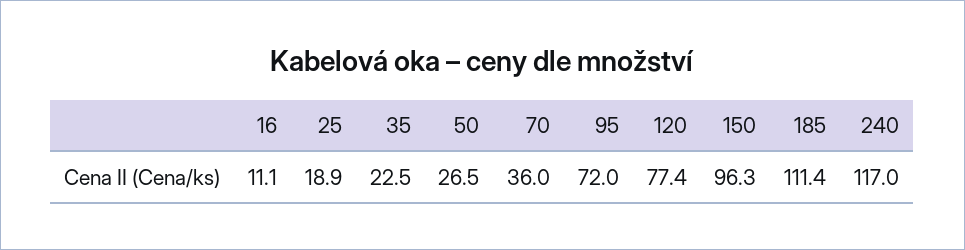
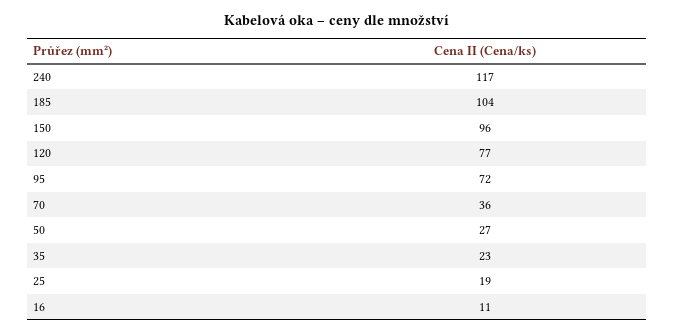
  {
    "16": 11.1,
    "25": 18.9,
    "35": 22.5,
    "50": 26.5,
    "70": 36,
    "95": 72,
    "120": 77.4,
    "150": 96.3,
-   "185": 111.4,
+   "185": 104,
    "240": 117
  }

